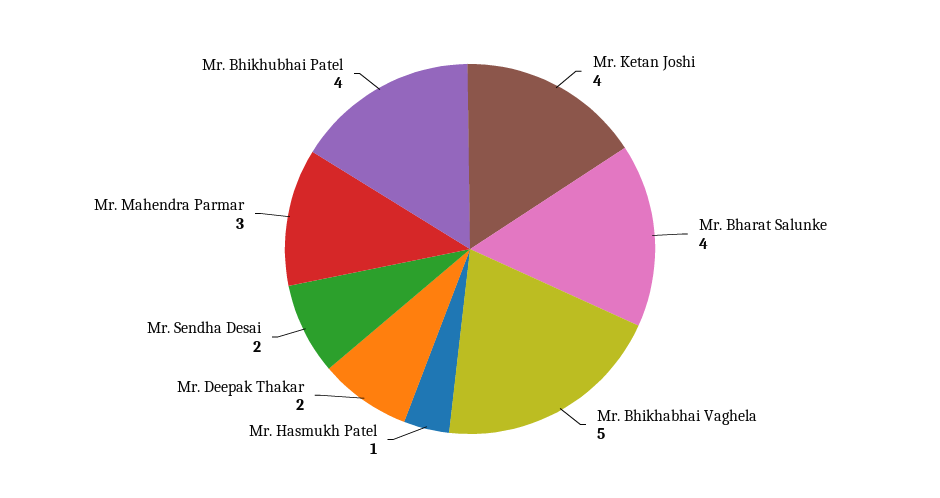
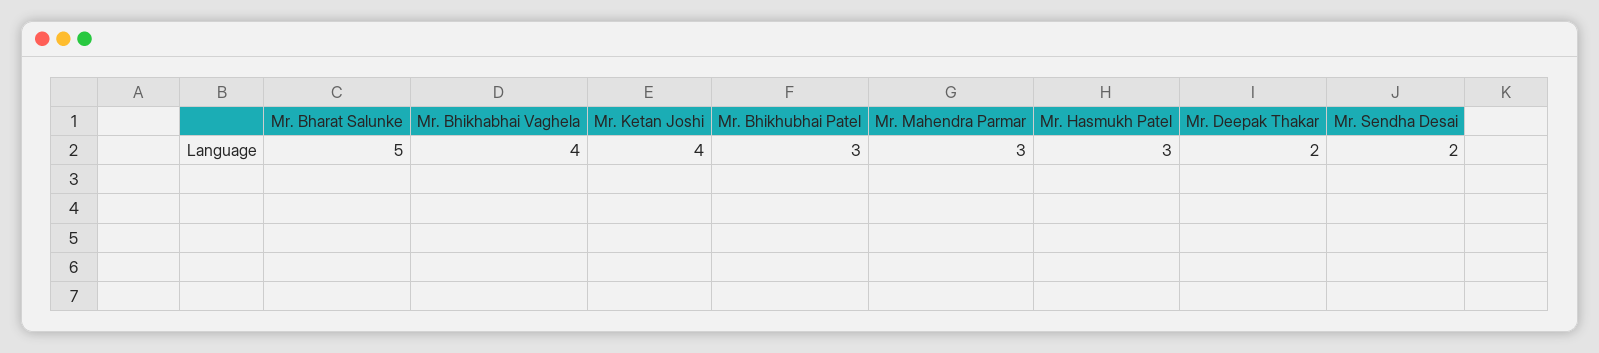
  {
    "Mr. Ketan Joshi": 4,
-   "Mr. Bharat Salunke": 4,
+   "Mr. Bharat Salunke": 5,
-   "Mr. Bhikhabhai Vaghela": 5,
+   "Mr. Bhikhabhai Vaghela": 4,
-   "Mr. Hasmukh Patel": 1,
+   "Mr. Hasmukh Patel": 3,
    "Mr. Deepak Thakar": 2,
    "Mr. Sendha Desai": 2,
    "Mr. Mahendra Parmar": 3,
-   "Mr. Bhikhubhai Patel": 4
+   "Mr. Bhikhubhai Patel": 3
  }

